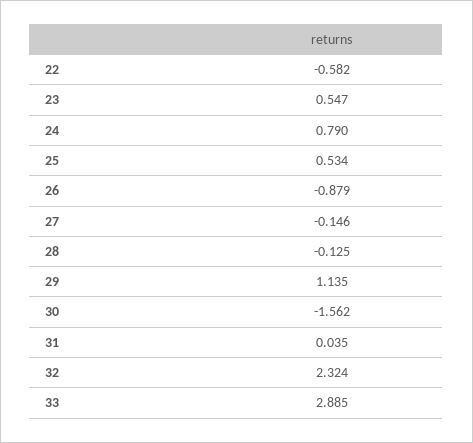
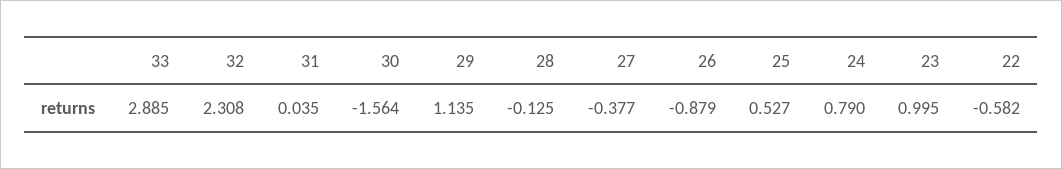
  {
    "22": -0.582,
-   "23": 0.547,
+   "23": 0.995,
    "24": 0.79,
-   "25": 0.534,
+   "25": 0.527,
    "26": -0.879,
-   "27": -0.146,
+   "27": -0.377,
    "28": -0.125,
    "29": 1.135,
-   "30": -1.562,
+   "30": -1.564,
    "31": 0.035,
-   "32": 2.324,
+   "32": 2.308,
    "33": 2.885
  }

